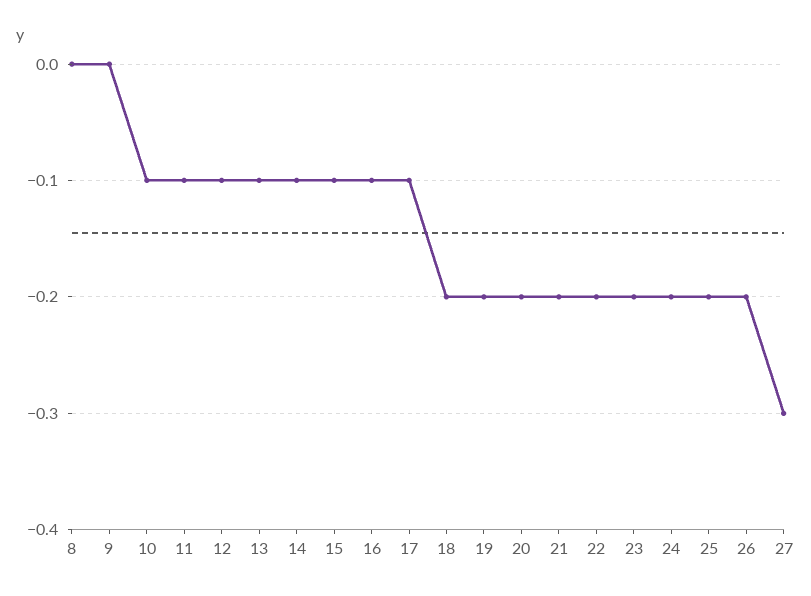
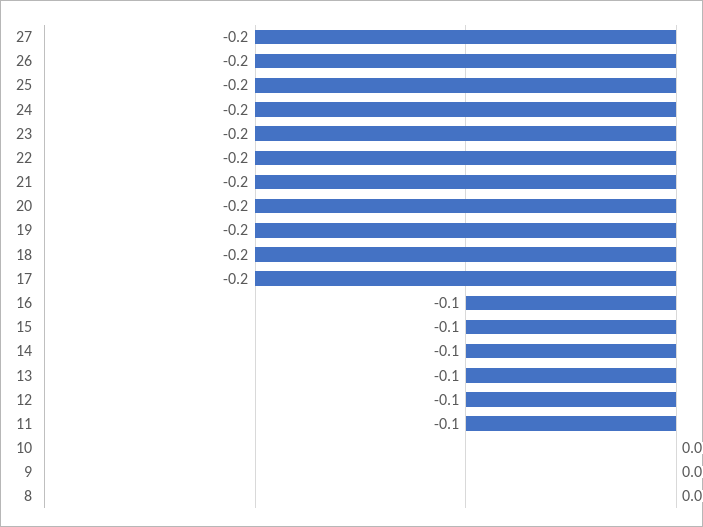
  {
    "8": 0,
    "9": 0,
-   "10": -0.1,
+   "10": 0,
    "11": -0.1,
    "12": -0.1,
    "13": -0.1,
    "14": -0.1,
    "15": -0.1,
    "16": -0.1,
-   "17": -0.1,
+   "17": -0.2,
    "18": -0.2,
    "19": -0.2,
    "20": -0.2,
    "21": -0.2,
    "22": -0.2,
    "23": -0.2,
    "24": -0.2,
    "25": -0.2,
    "26": -0.2,
-   "27": -0.3
+   "27": -0.2
  }

